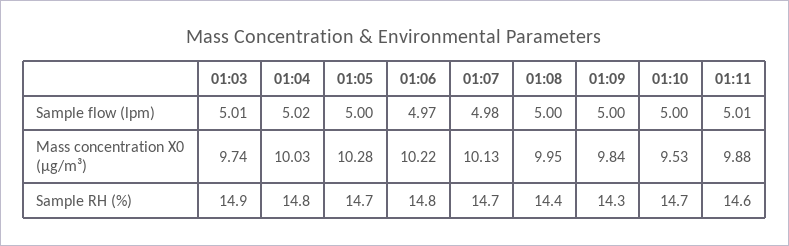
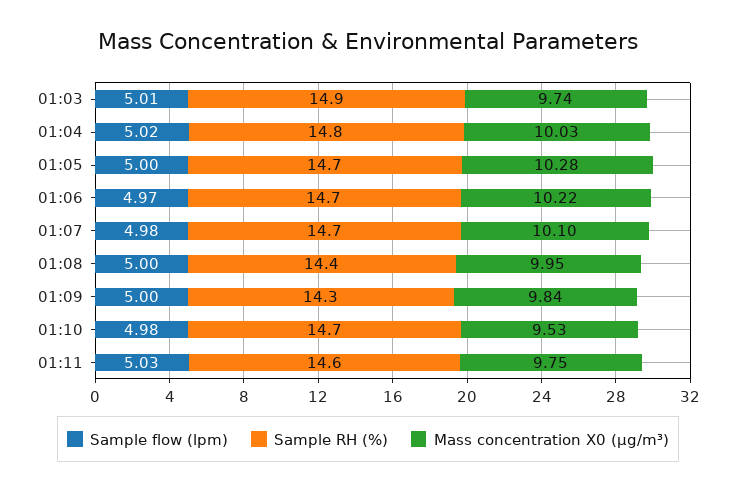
  {
    "Sample flow (lpm)": {
      "01:03": 5.01,
      "01:04": 5.02,
      "01:05": 5,
      "01:06": 4.97,
      "01:07": 4.98,
      "01:08": 5,
      "01:09": 5,
-     "01:10": 5,
+     "01:10": 4.98,
-     "01:11": 5.01
+     "01:11": 5.03
    },
    "Mass concentration X0 (μg/m³)": {
      "01:03": 9.74,
      "01:04": 10.03,
      "01:05": 10.28,
      "01:06": 10.22,
-     "01:07": 10.13,
+     "01:07": 10.1,
      "01:08": 9.95,
      "01:09": 9.84,
      "01:10": 9.53,
-     "01:11": 9.88
+     "01:11": 9.75
    },
    "Sample RH (%)": {
      "01:03": 14.9,
      "01:04": 14.8,
      "01:05": 14.7,
-     "01:06": 14.8,
+     "01:06": 14.7,
      "01:07": 14.7,
      "01:08": 14.4,
      "01:09": 14.3,
      "01:10": 14.7,
      "01:11": 14.6
    }
  }

